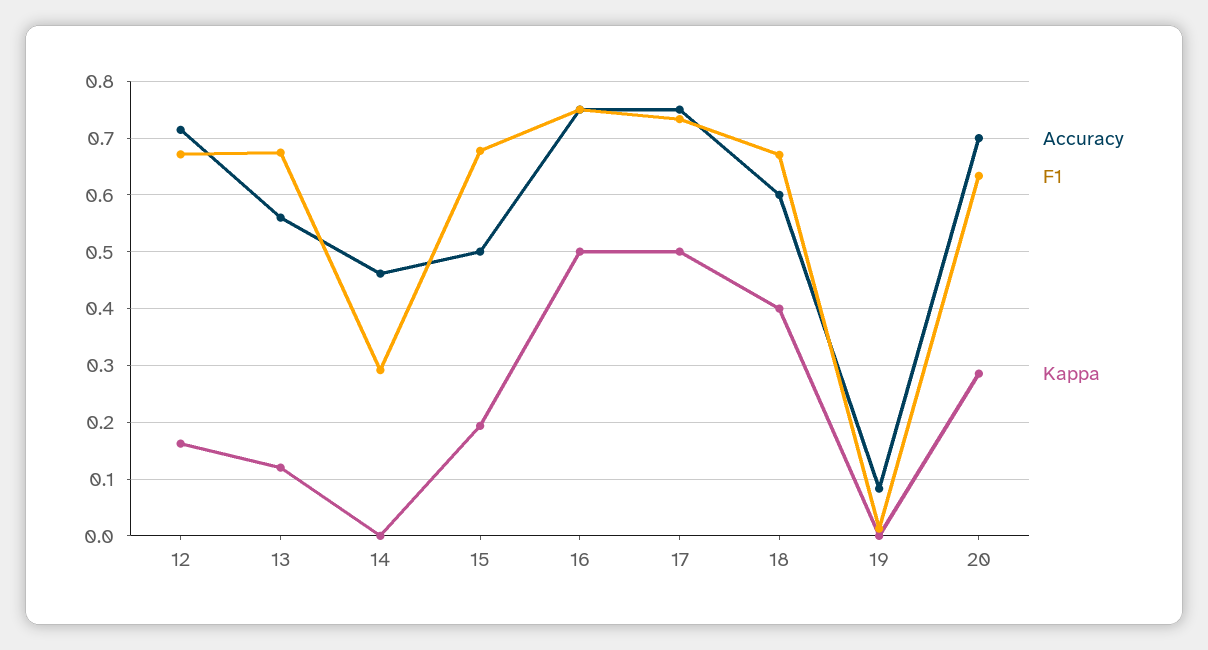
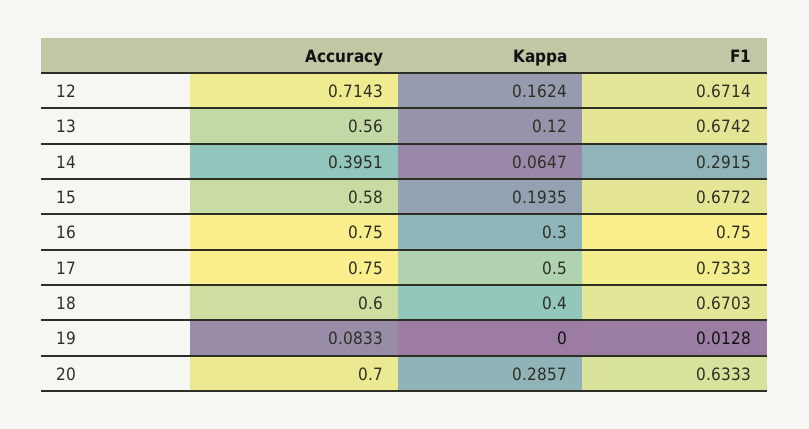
  {
    "Accuracy": {
      "12": 0.7143,
      "13": 0.56,
-     "14": 0.46,
+     "14": 0.3951,
-     "15": 0.5,
+     "15": 0.58,
      "16": 0.75,
      "17": 0.75,
      "18": 0.6,
      "19": 0.0833,
      "20": 0.7
    },
    "F1": {
      "12": 0.6714,
      "13": 0.6742,
      "14": 0.2915,
      "15": 0.6772,
      "16": 0.75,
      "17": 0.7333,
      "18": 0.6703,
      "19": 0.0128,
      "20": 0.6333
    },
    "Kappa": {
      "12": 0.1624,
      "13": 0.12,
-     "14": 0,
+     "14": 0.0647,
      "15": 0.1935,
-     "16": 0.5,
+     "16": 0.3,
      "17": 0.5,
      "18": 0.4,
      "19": 0,
      "20": 0.2857
    }
  }

